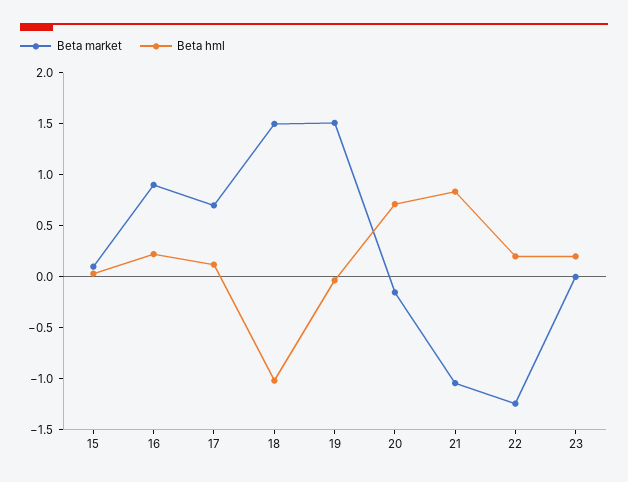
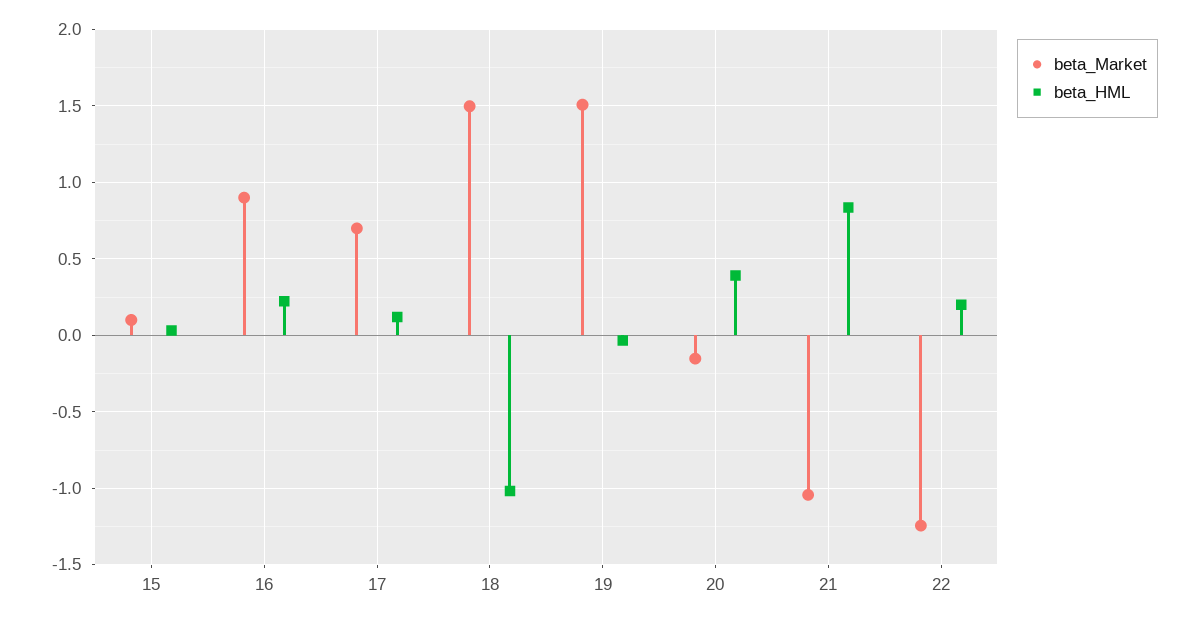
  {
    "Beta market": {
      "15": 0.1,
      "16": 0.9,
      "17": 0.7,
      "18": 1.5,
      "19": 1.5,
      "20": -0.15,
      "21": -1.05,
-     "22": -1.25,
+     "22": -1.25
-     "23": 0
    },
    "Beta hml": {
      "15": 0.05,
      "16": 0.2,
      "17": 0.1,
      "18": -1,
      "19": -0.05,
-     "20": 0.7,
+     "20": 0.4,
      "21": 0.85,
-     "22": 0.2,
+     "22": 0.2
-     "23": 0.2
    }
  }

